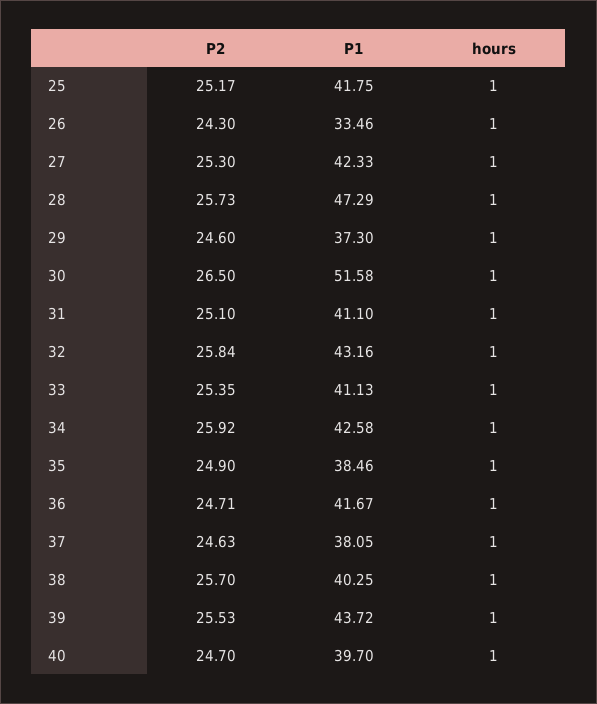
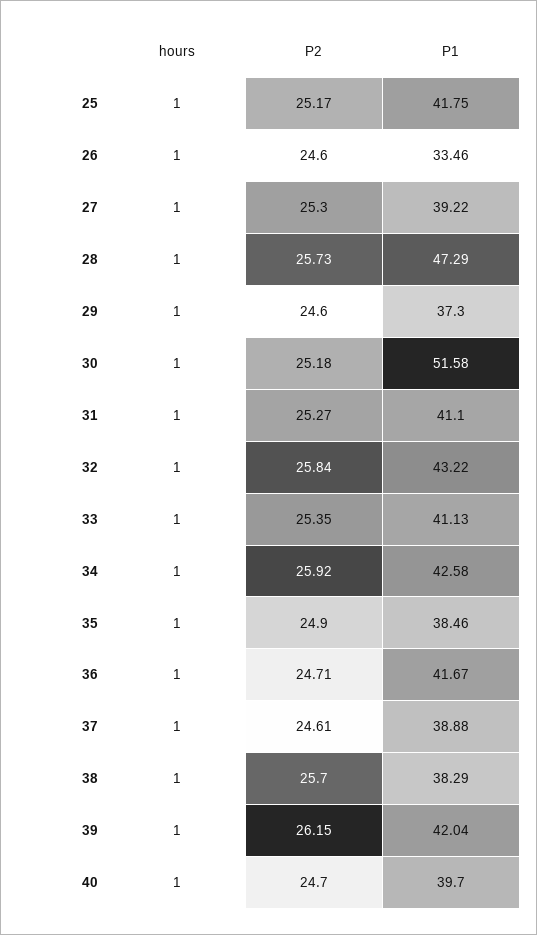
  {
    "P2": {
      "25": 25.17,
-     "26": 24.3,
+     "26": 24.6,
      "27": 25.3,
      "28": 25.73,
      "29": 24.6,
-     "30": 26.5,
+     "30": 25.18,
-     "31": 25.1,
+     "31": 25.27,
      "32": 25.84,
      "33": 25.35,
      "34": 25.92,
      "35": 24.9,
      "36": 24.71,
-     "37": 24.63,
+     "37": 24.61,
      "38": 25.7,
-     "39": 25.53,
+     "39": 26.15,
      "40": 24.7
    },
    "P1": {
      "25": 41.75,
      "26": 33.46,
-     "27": 42.33,
+     "27": 39.22,
      "28": 47.29,
      "29": 37.3,
      "30": 51.58,
      "31": 41.1,
-     "32": 43.16,
+     "32": 43.22,
      "33": 41.13,
      "34": 42.58,
      "35": 38.46,
      "36": 41.67,
-     "37": 38.05,
+     "37": 38.88,
-     "38": 40.25,
+     "38": 38.29,
-     "39": 43.72,
+     "39": 42.04,
      "40": 39.7
    },
    "hours": {
      "25": 1,
      "26": 1,
      "27": 1,
      "28": 1,
      "29": 1,
      "30": 1,
      "31": 1,
      "32": 1,
      "33": 1,
      "34": 1,
      "35": 1,
      "36": 1,
      "37": 1,
      "38": 1,
      "39": 1,
      "40": 1
    }
  }

